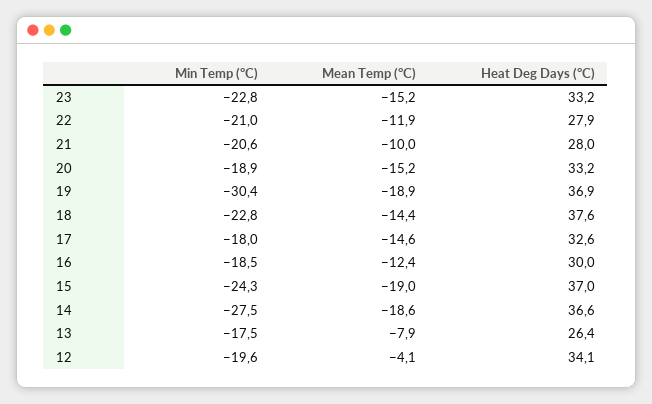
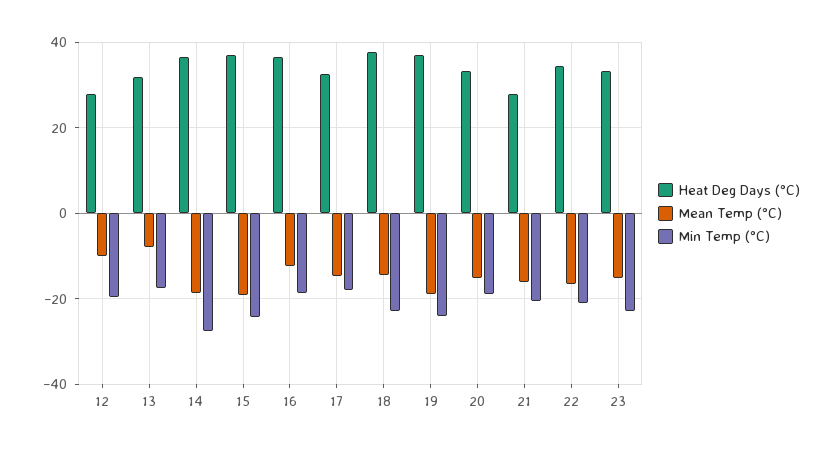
  {
    "Min Temp (°C)": {
      "23": -22.8,
      "22": -21,
      "21": -20.6,
      "20": -18.9,
-     "19": -30.4,
+     "19": -24,
      "18": -22.8,
      "17": -18,
      "16": -18.5,
      "15": -24.3,
      "14": -27.5,
      "13": -17.5,
      "12": -19.6
    },
    "Mean Temp (°C)": {
      "23": -15.2,
-     "22": -11.9,
+     "22": -16,
-     "21": -10,
+     "21": -16,
      "20": -15.2,
      "19": -18.9,
      "18": -14.4,
      "17": -14.6,
      "16": -12.4,
      "15": -19,
      "14": -18.6,
      "13": -7.9,
-     "12": -4.1
+     "12": -10
    },
    "Heat Deg Days (°C)": {
      "23": 33.2,
-     "22": 27.9,
+     "22": 34,
      "21": 28,
      "20": 33.2,
      "19": 36.9,
      "18": 37.6,
      "17": 32.6,
-     "16": 30,
+     "16": 36,
      "15": 37,
      "14": 36.6,
-     "13": 26.4,
+     "13": 32,
-     "12": 34.1
+     "12": 28
    }
  }

